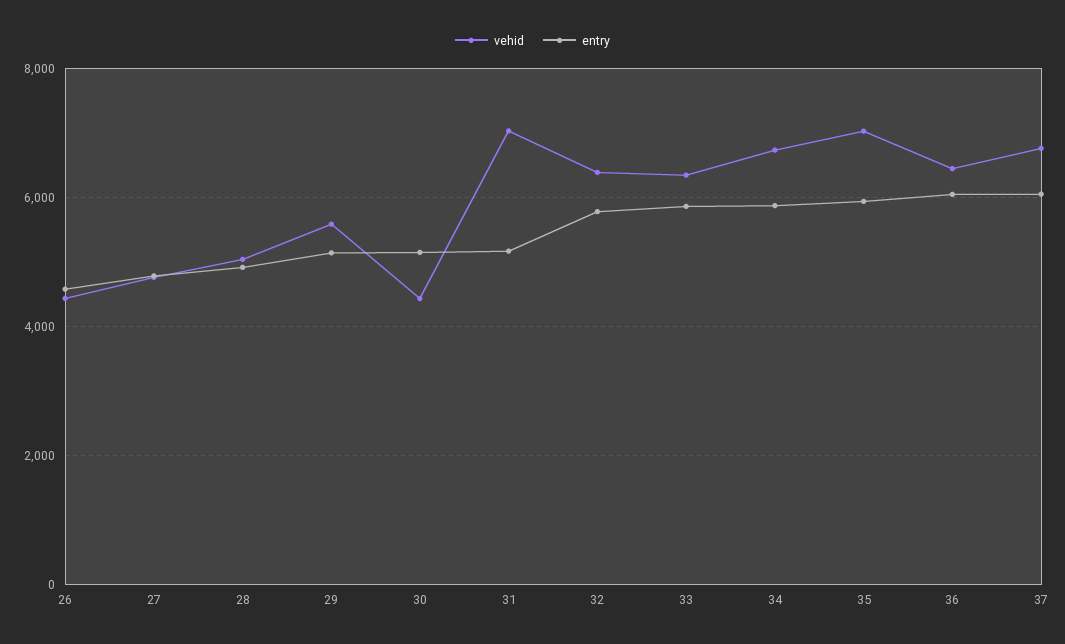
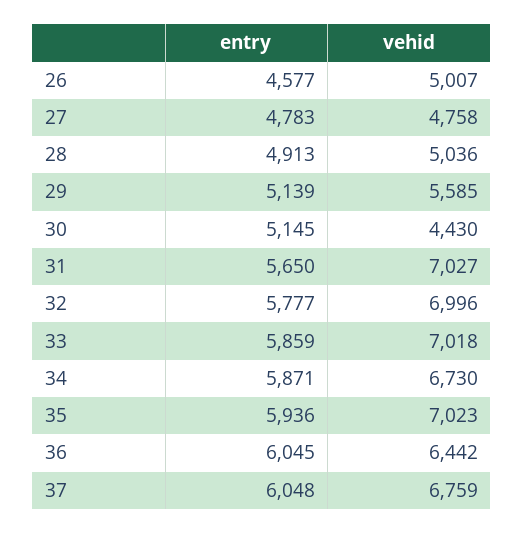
  {
    "vehid": {
-     "26": 4400,
+     "26": 5007,
      "27": 4758,
      "28": 5036,
      "29": 5585,
      "30": 4430,
      "31": 7027,
-     "32": 6400,
+     "32": 6996,
-     "33": 6400,
+     "33": 7018,
      "34": 6730,
      "35": 7023,
      "36": 6442,
      "37": 6759
    },
    "entry": {
      "26": 4577,
      "27": 4783,
      "28": 4913,
      "29": 5139,
      "30": 5145,
-     "31": 5200,
+     "31": 5650,
      "32": 5777,
      "33": 5859,
      "34": 5871,
      "35": 5936,
      "36": 6045,
      "37": 6048
    }
  }

